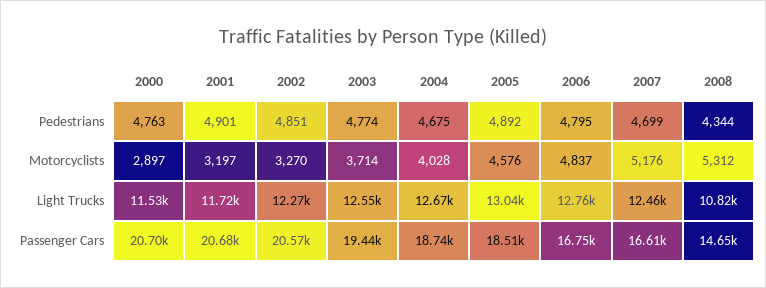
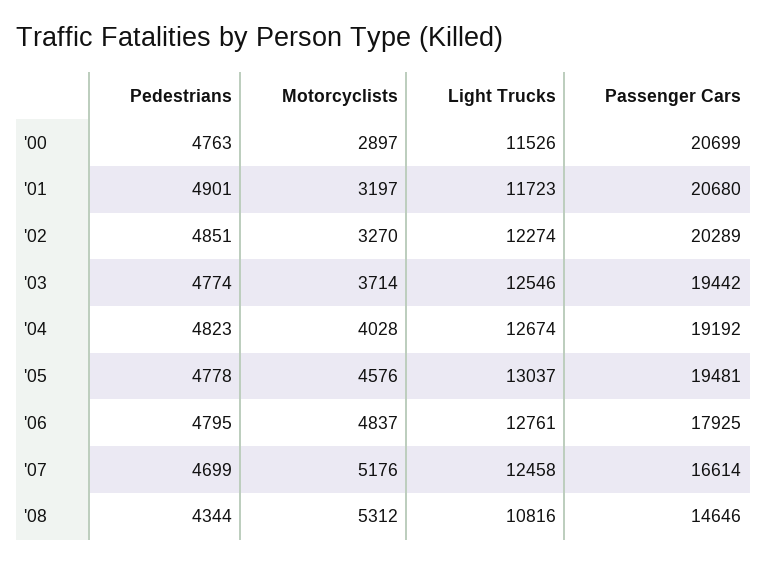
  {
    "2000": {
      "Pedestrians": 4763,
      "Motorcyclists": 2897,
      "Light Trucks": 11526,
      "Passenger Cars": 20699
    },
    "2001": {
      "Pedestrians": 4901,
      "Motorcyclists": 3197,
      "Light Trucks": 11723,
      "Passenger Cars": 20680
    },
    "2002": {
      "Pedestrians": 4851,
      "Motorcyclists": 3270,
      "Light Trucks": 12274,
-     "Passenger Cars": 20570
+     "Passenger Cars": 20289
    },
    "2003": {
      "Pedestrians": 4774,
      "Motorcyclists": 3714,
      "Light Trucks": 12546,
      "Passenger Cars": 19442
    },
    "2004": {
-     "Pedestrians": 4675,
+     "Pedestrians": 4823,
      "Motorcyclists": 4028,
      "Light Trucks": 12674,
-     "Passenger Cars": 18740
+     "Passenger Cars": 19192
    },
    "2005": {
-     "Pedestrians": 4892,
+     "Pedestrians": 4778,
      "Motorcyclists": 4576,
      "Light Trucks": 13037,
-     "Passenger Cars": 18510
+     "Passenger Cars": 19481
    },
    "2006": {
      "Pedestrians": 4795,
      "Motorcyclists": 4837,
      "Light Trucks": 12761,
-     "Passenger Cars": 16750
+     "Passenger Cars": 17925
    },
    "2007": {
      "Pedestrians": 4699,
      "Motorcyclists": 5176,
      "Light Trucks": 12458,
      "Passenger Cars": 16614
    },
    "2008": {
      "Pedestrians": 4344,
      "Motorcyclists": 5312,
      "Light Trucks": 10816,
      "Passenger Cars": 14646
    }
  }

